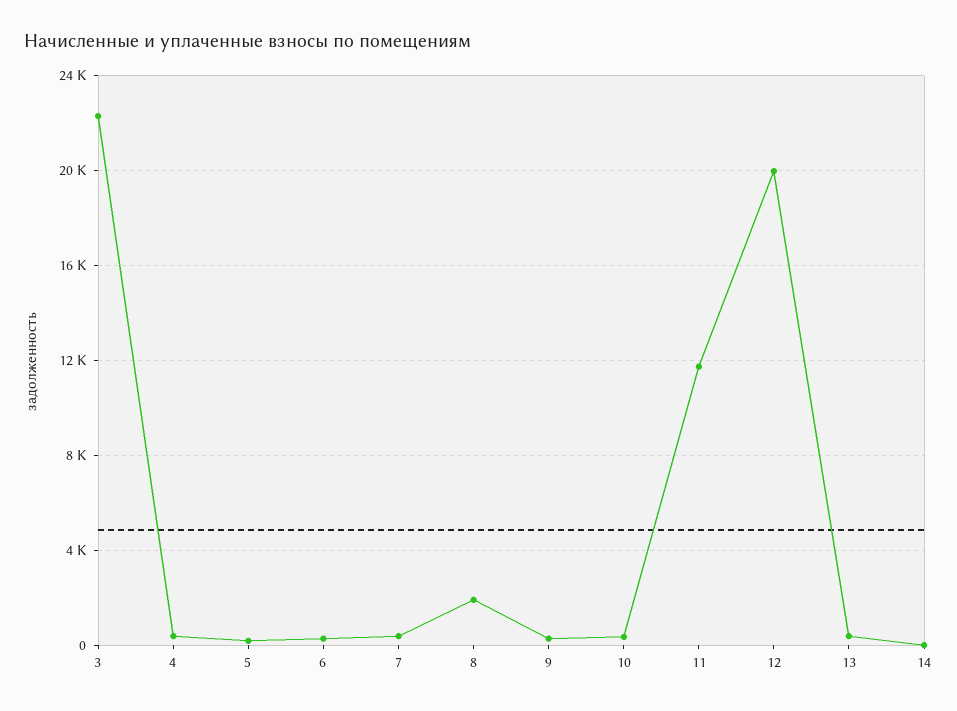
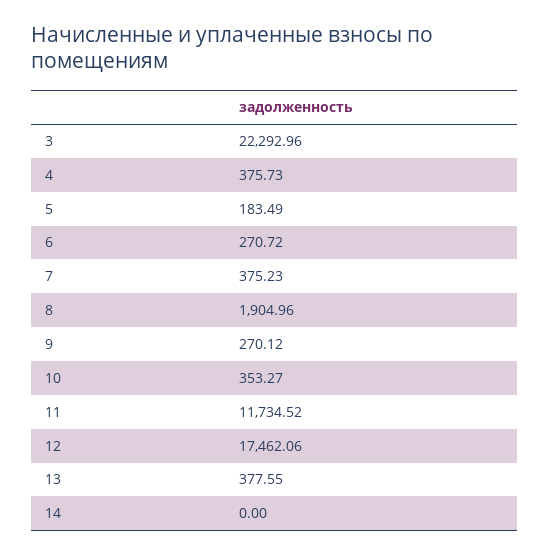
  {
    "3": 22292.96,
    "4": 375.73,
    "5": 183.49,
    "6": 270.72,
    "7": 375.23,
    "8": 1904.96,
    "9": 270.12,
    "10": 353.27,
    "11": 11734.52,
-   "12": 20000,
+   "12": 17462.06,
    "13": 377.55,
    "14": 0
  }

